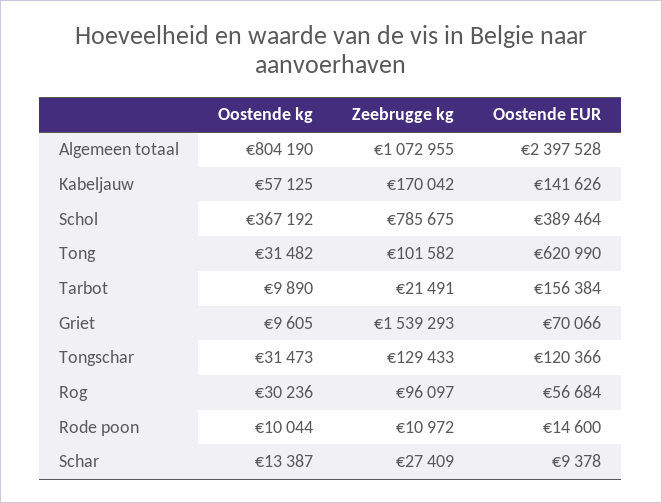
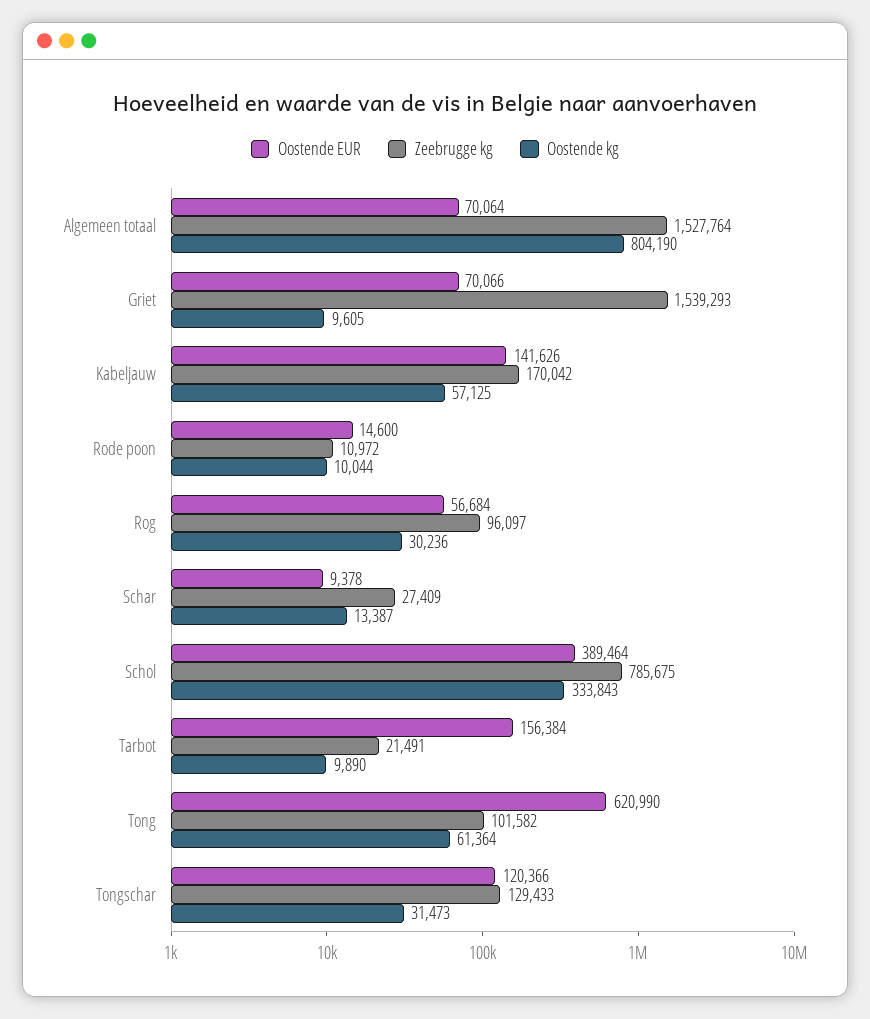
  {
    "Oostende kg": {
      "Algemeen totaal": 804190,
      "Kabeljauw": 57125,
-     "Schol": 367192,
+     "Schol": 333843,
-     "Tong": 31482,
+     "Tong": 61364,
      "Tarbot": 9890,
      "Griet": 9605,
      "Tongschar": 31473,
      "Rog": 30236,
      "Rode poon": 10044,
      "Schar": 13387
    },
    "Zeebrugge kg": {
-     "Algemeen totaal": 1072955,
+     "Algemeen totaal": 1527764,
      "Kabeljauw": 170042,
      "Schol": 785675,
      "Tong": 101582,
      "Tarbot": 21491,
      "Griet": 1539293,
      "Tongschar": 129433,
      "Rog": 96097,
      "Rode poon": 10972,
      "Schar": 27409
    },
    "Oostende EUR": {
-     "Algemeen totaal": 2397528,
+     "Algemeen totaal": 70064,
      "Kabeljauw": 141626,
      "Schol": 389464,
      "Tong": 620990,
      "Tarbot": 156384,
      "Griet": 70066,
      "Tongschar": 120366,
      "Rog": 56684,
      "Rode poon": 14600,
      "Schar": 9378
    }
  }

